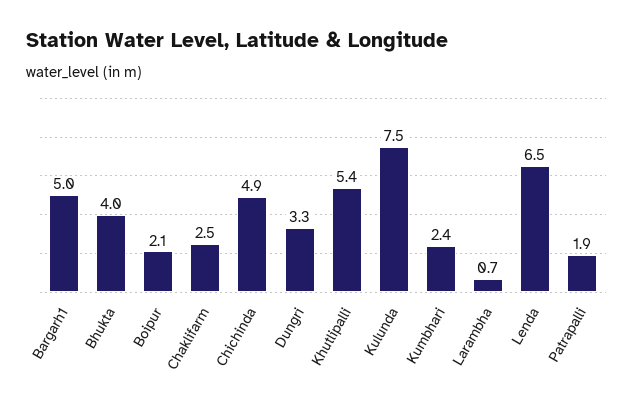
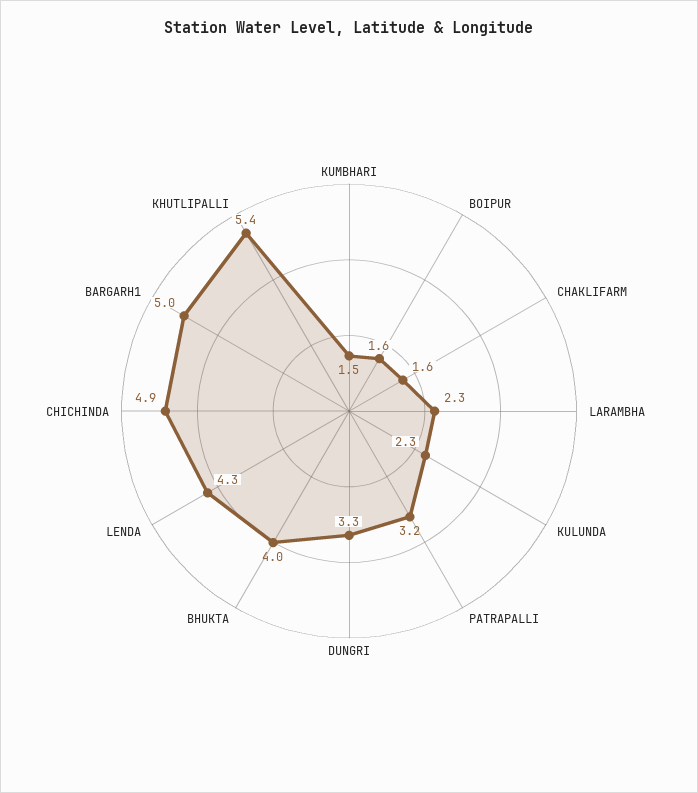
  {
    "Bargarh1": 5,
    "Bhukta": 4,
-   "Boipur": 2.1,
+   "Boipur": 1.6,
-   "Chaklifarm": 2.5,
+   "Chaklifarm": 1.6,
    "Chichinda": 4.9,
    "Dungri": 3.3,
    "Khutlipalli": 5.4,
-   "Kulunda": 7.5,
+   "Kulunda": 2.3,
-   "Kumbhari": 2.4,
+   "Kumbhari": 1.5,
-   "Larambha": 0.7,
+   "Larambha": 2.3,
-   "Lenda": 6.5,
+   "Lenda": 4.3,
-   "Patrapalli": 1.9
+   "Patrapalli": 3.2
  }

